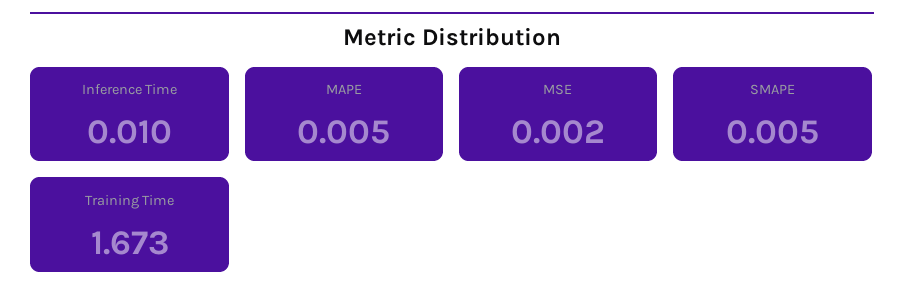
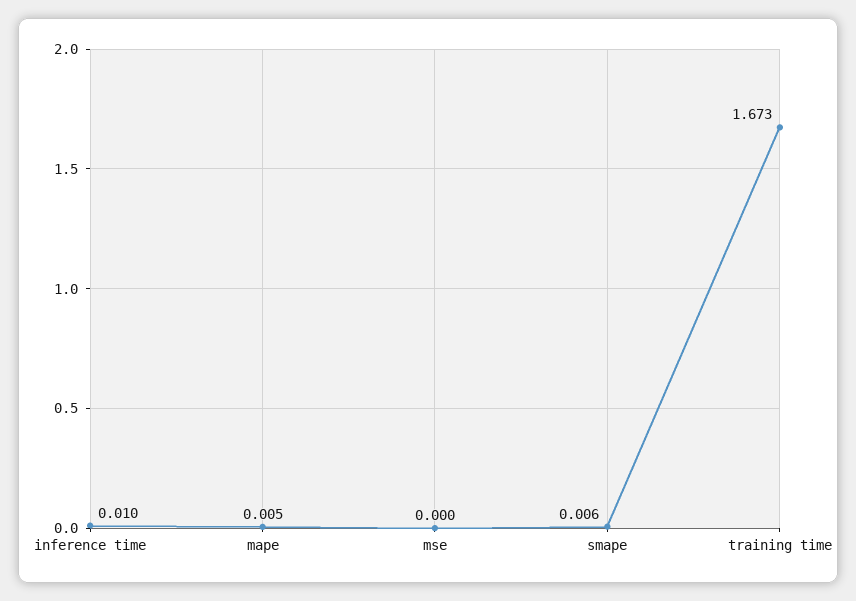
  {
    "Inference Time": 0.01,
    "MAPE": 0.005,
-   "MSE": 0.002,
+   "MSE": 0,
-   "SMAPE": 0.005,
+   "SMAPE": 0.006,
    "Training Time": 1.673
  }

